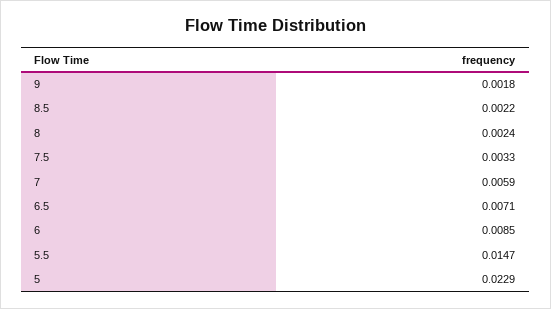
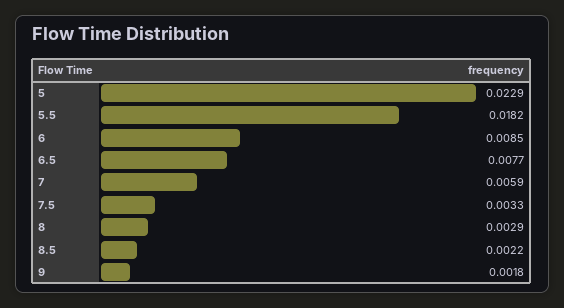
  {
    "9": 0.0018,
    "8.5": 0.0022,
-   "8": 0.0024,
+   "8": 0.0029,
    "7.5": 0.0033,
    "7": 0.0059,
-   "6.5": 0.0071,
+   "6.5": 0.0077,
    "6": 0.0085,
-   "5.5": 0.0147,
+   "5.5": 0.0182,
    "5": 0.0229
  }

